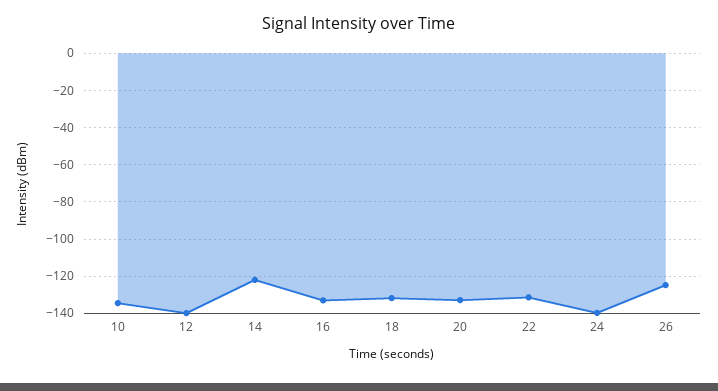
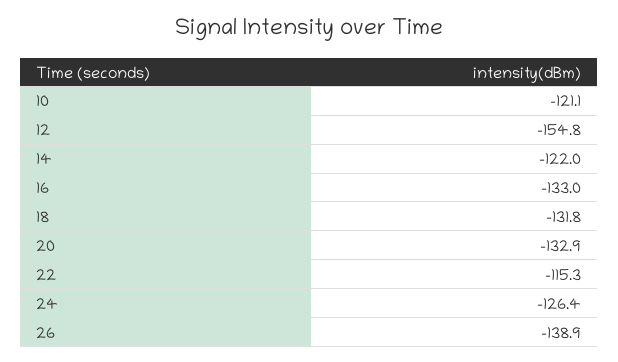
  {
-   "10": -135,
+   "10": -121.1,
-   "12": -140,
+   "12": -154.8,
    "14": -122,
    "16": -133,
    "18": -131.8,
    "20": -132.9,
-   "22": -130,
+   "22": -115.3,
-   "24": -140,
+   "24": -126.4,
-   "26": -125
+   "26": -138.9
  }

